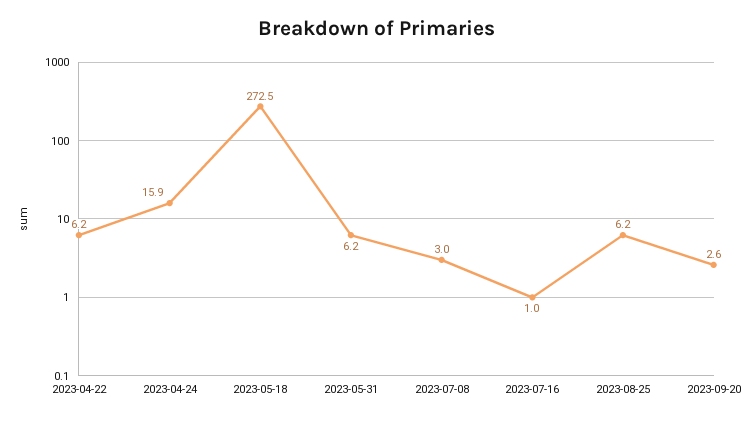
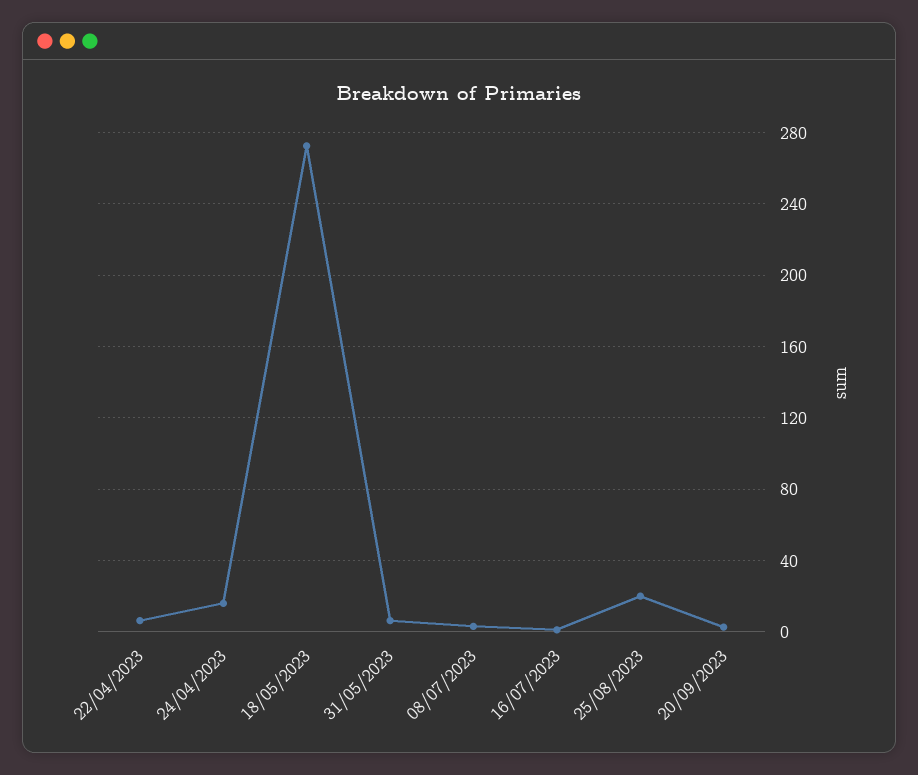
  {
    "2023-04-22": 6.2,
    "2023-04-24": 15.9,
    "2023-05-18": 272.5,
    "2023-05-31": 6.2,
    "2023-07-08": 3,
    "2023-07-16": 1,
-   "2023-08-25": 6.2,
+   "2023-08-25": 20,
    "2023-09-20": 2.6
  }

